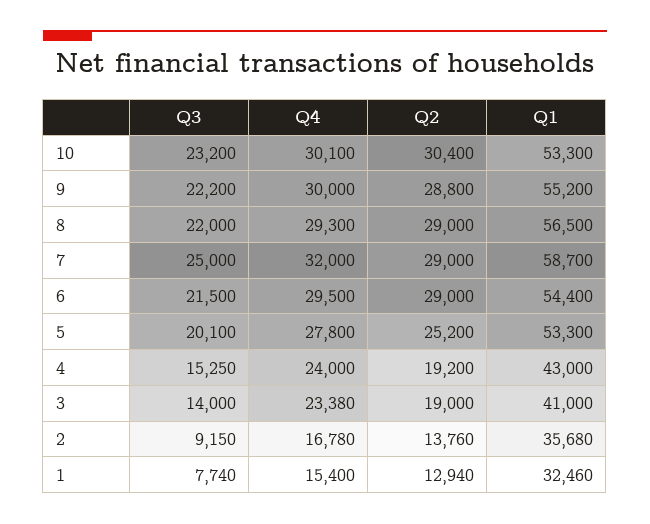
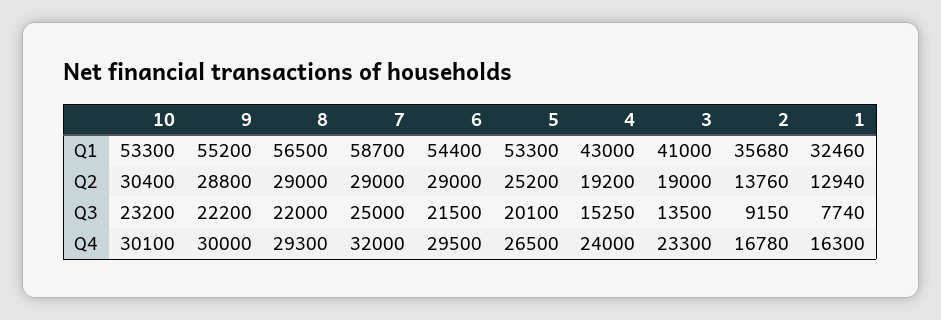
  {
    "Q3": {
      "10": 23200,
      "9": 22200,
      "8": 22000,
      "7": 25000,
      "6": 21500,
      "5": 20100,
      "4": 15250,
-     "3": 14000,
+     "3": 13500,
      "2": 9150,
      "1": 7740
    },
    "Q4": {
      "10": 30100,
      "9": 30000,
      "8": 29300,
      "7": 32000,
      "6": 29500,
-     "5": 27800,
+     "5": 26500,
      "4": 24000,
-     "3": 23380,
+     "3": 23300,
      "2": 16780,
-     "1": 15400
+     "1": 16300
    },
    "Q2": {
      "10": 30400,
      "9": 28800,
      "8": 29000,
      "7": 29000,
      "6": 29000,
      "5": 25200,
      "4": 19200,
      "3": 19000,
      "2": 13760,
      "1": 12940
    },
    "Q1": {
      "10": 53300,
      "9": 55200,
      "8": 56500,
      "7": 58700,
      "6": 54400,
      "5": 53300,
      "4": 43000,
      "3": 41000,
      "2": 35680,
      "1": 32460
    }
  }

